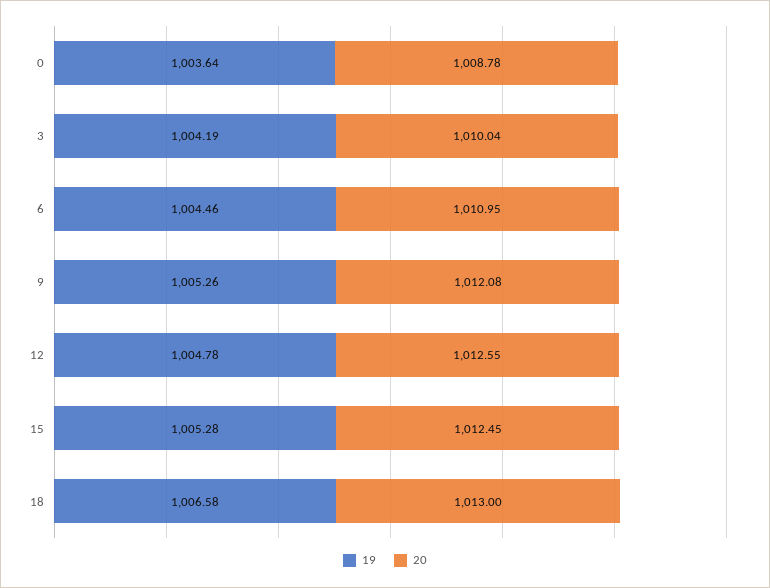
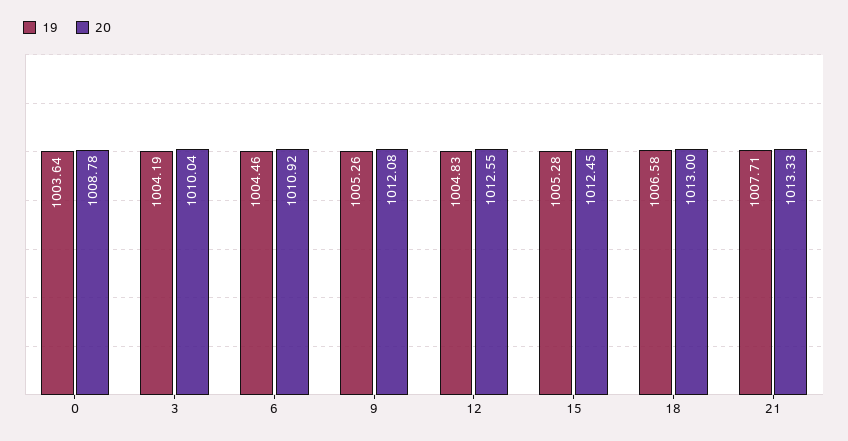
  {
    "19": {
      "0": 1003.64,
      "3": 1004.19,
      "6": 1004.46,
      "9": 1005.26,
-     "12": 1004.78,
+     "12": 1004.83,
      "15": 1005.28,
-     "18": 1006.58
+     "18": 1006.58,
+     "21": 1007.71
    },
    "20": {
      "0": 1008.78,
      "3": 1010.04,
-     "6": 1010.95,
+     "6": 1010.92,
      "9": 1012.08,
      "12": 1012.55,
      "15": 1012.45,
-     "18": 1013
+     "18": 1013,
+     "21": 1013.33
    }
  }

